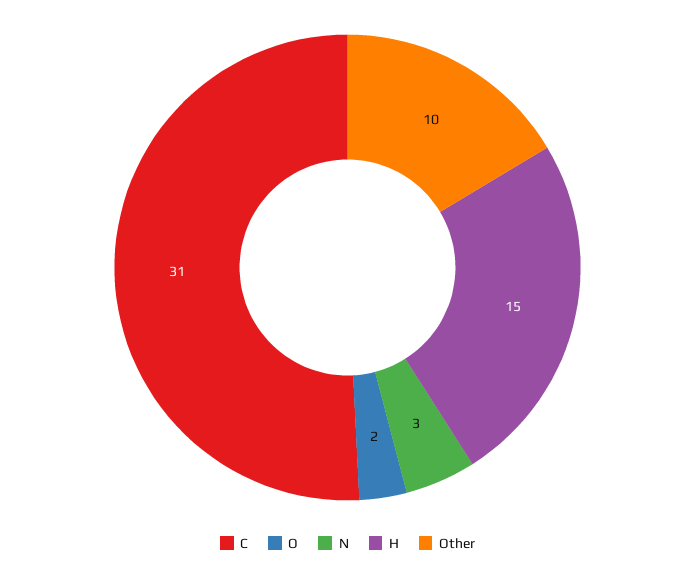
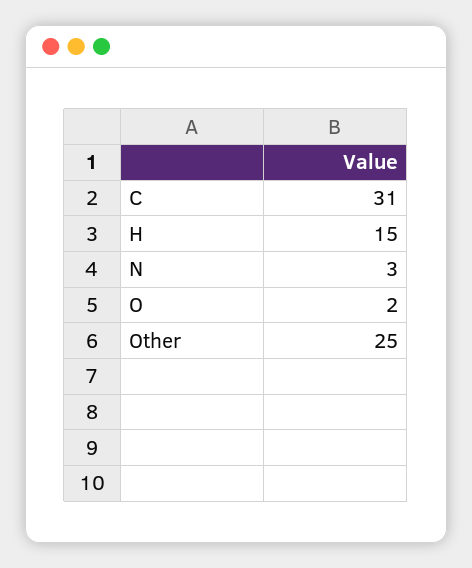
  {
    "C": 31,
    "O": 2,
    "N": 3,
    "H": 15,
-   "Other": 10
+   "Other": 25
  }

